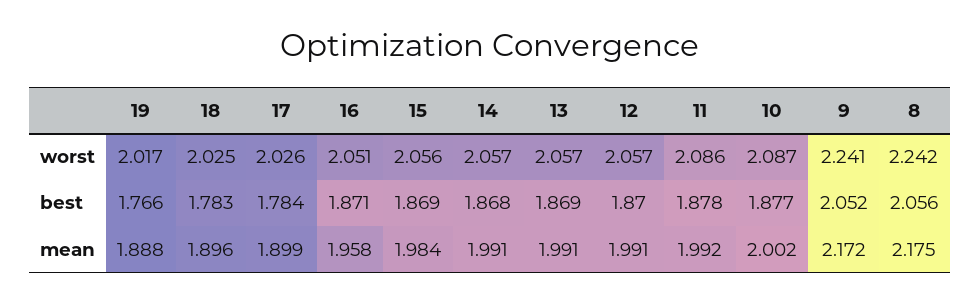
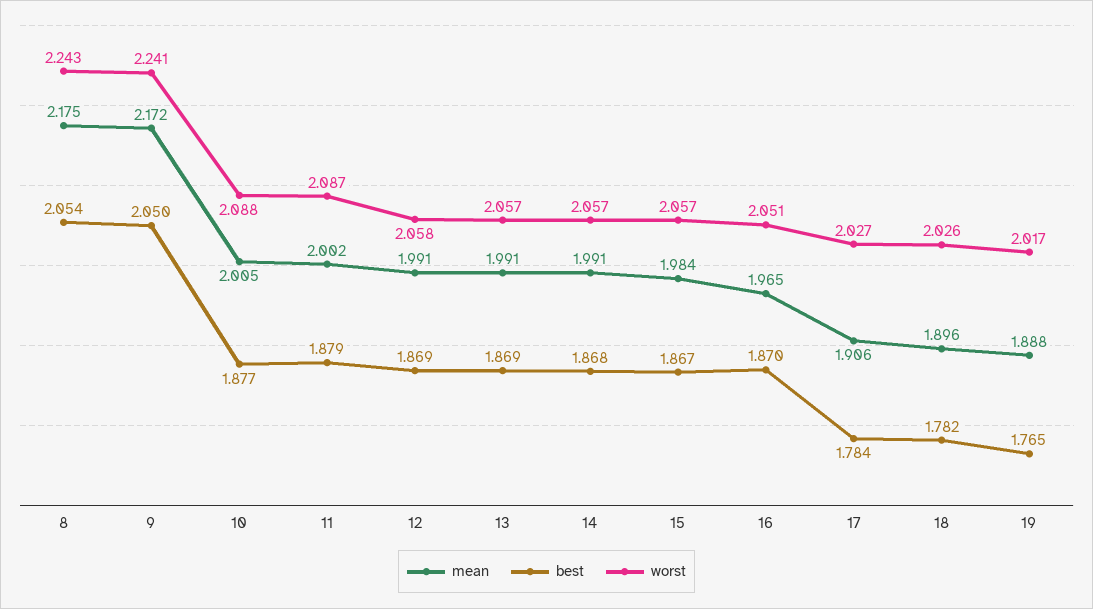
  {
    "worst": {
      "19": 2.017,
-     "18": 2.025,
+     "18": 2.026,
-     "17": 2.026,
+     "17": 2.027,
      "16": 2.051,
-     "15": 2.056,
+     "15": 2.057,
      "14": 2.057,
      "13": 2.057,
-     "12": 2.057,
+     "12": 2.058,
-     "11": 2.086,
+     "11": 2.087,
-     "10": 2.087,
+     "10": 2.088,
      "9": 2.241,
-     "8": 2.242
+     "8": 2.243
    },
    "best": {
-     "19": 1.766,
+     "19": 1.765,
-     "18": 1.783,
+     "18": 1.782,
      "17": 1.784,
-     "16": 1.871,
+     "16": 1.87,
-     "15": 1.869,
+     "15": 1.867,
      "14": 1.868,
      "13": 1.869,
-     "12": 1.87,
+     "12": 1.869,
-     "11": 1.878,
+     "11": 1.879,
      "10": 1.877,
-     "9": 2.052,
+     "9": 2.05,
-     "8": 2.056
+     "8": 2.054
    },
    "mean": {
      "19": 1.888,
      "18": 1.896,
-     "17": 1.899,
+     "17": 1.906,
-     "16": 1.958,
+     "16": 1.965,
      "15": 1.984,
      "14": 1.991,
      "13": 1.991,
      "12": 1.991,
-     "11": 1.992,
+     "11": 2.002,
-     "10": 2.002,
+     "10": 2.005,
      "9": 2.172,
      "8": 2.175
    }
  }

